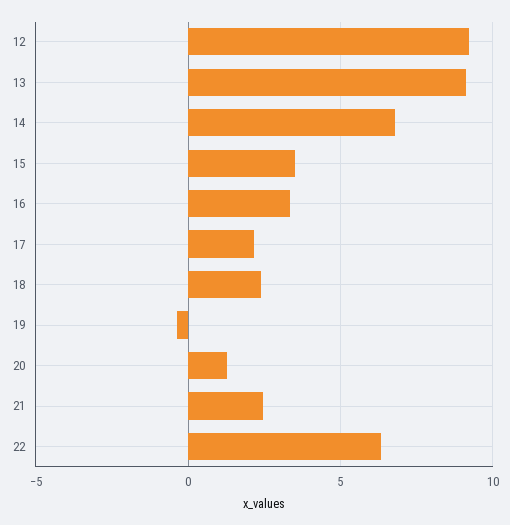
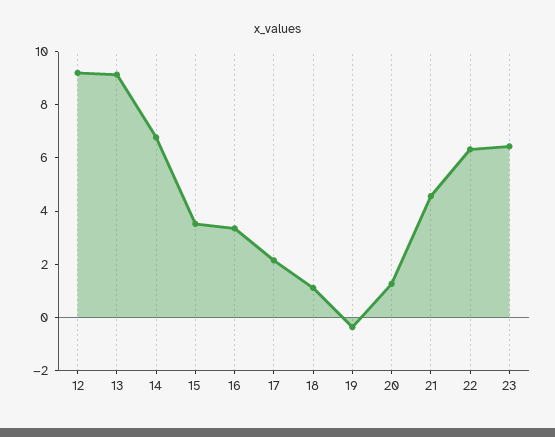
  {
    "12": 9,
    "13": 9,
    "14": 7,
    "15": 3.5,
    "16": 3.5,
    "17": 2,
-   "18": 2.5,
+   "18": 1,
    "19": -0.5,
    "20": 1.5,
-   "21": 2.5,
+   "21": 4.5,
-   "22": 6.5
+   "22": 6.5,
+   "23": 6.5
  }

